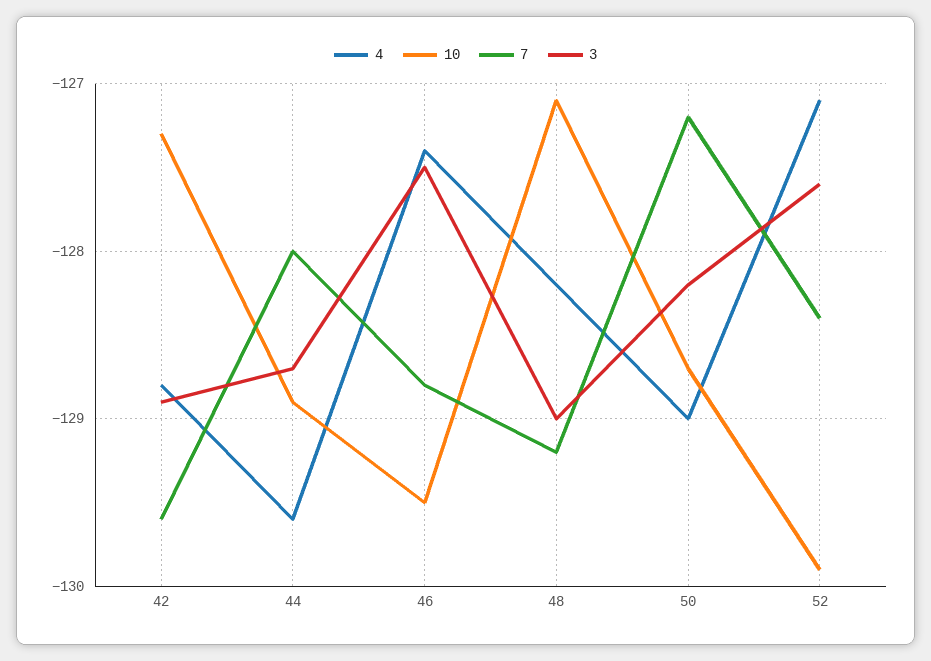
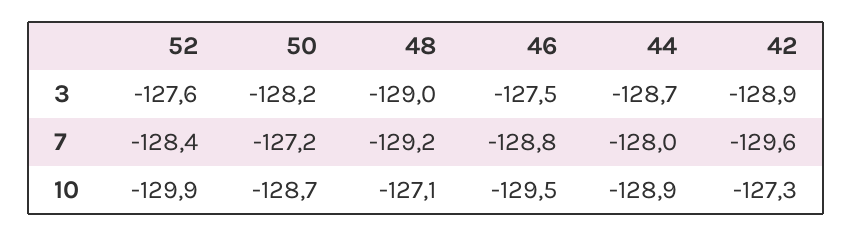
  {
-   "4": {
-     "42": -128.8,
-     "44": -129.6,
-     "46": -127.4,
-     "48": -128.2,
-     "50": -129,
-     "52": -127.1
-   },
    "10": {
      "42": -127.3,
      "44": -128.9,
      "46": -129.5,
      "48": -127.1,
      "50": -128.7,
      "52": -129.9
    },
    "7": {
      "42": -129.6,
      "44": -128,
      "46": -128.8,
      "48": -129.2,
      "50": -127.2,
      "52": -128.4
    },
    "3": {
      "42": -128.9,
      "44": -128.7,
      "46": -127.5,
      "48": -129,
      "50": -128.2,
      "52": -127.6
    }
  }

